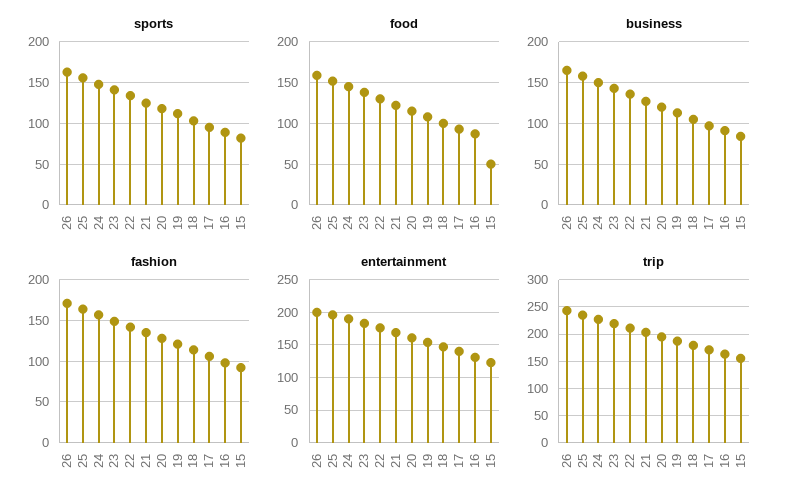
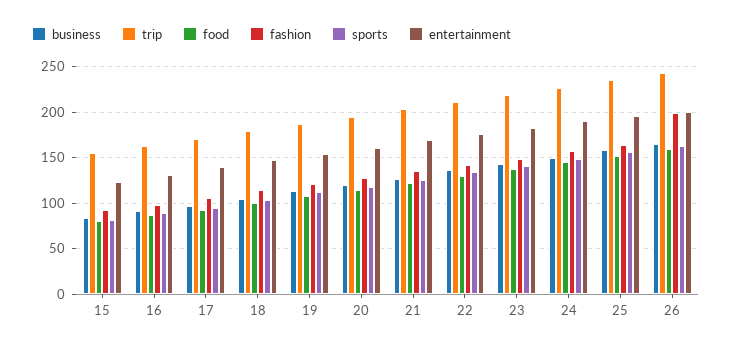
  {
    "sports": {
      "26": 160,
      "25": 160,
      "24": 150,
      "23": 140,
      "22": 130,
      "21": 130,
      "20": 120,
      "19": 110,
      "18": 100,
      "17": 100,
      "16": 90,
      "15": 80
    },
    "food": {
      "26": 160,
      "25": 150,
      "24": 150,
      "23": 140,
      "22": 130,
      "21": 120,
      "20": 120,
      "19": 110,
      "18": 100,
      "17": 90,
      "16": 90,
-     "15": 50
+     "15": 80
    },
    "business": {
      "26": 170,
      "25": 160,
      "24": 150,
      "23": 140,
      "22": 140,
      "21": 130,
      "20": 120,
      "19": 110,
      "18": 110,
      "17": 100,
      "16": 90,
      "15": 80
    },
    "fashion": {
-     "26": 170,
+     "26": 200,
      "25": 160,
      "24": 160,
      "23": 150,
      "22": 140,
      "21": 140,
      "20": 130,
      "19": 120,
      "18": 110,
      "17": 110,
      "16": 100,
      "15": 90
    },
    "entertainment": {
      "26": 200,
      "25": 200,
      "24": 190,
      "23": 180,
      "22": 180,
      "21": 170,
      "20": 160,
      "19": 150,
      "18": 150,
      "17": 140,
      "16": 130,
      "15": 120
    },
    "trip": {
      "26": 240,
      "25": 240,
      "24": 230,
      "23": 220,
      "22": 210,
      "21": 200,
      "20": 200,
      "19": 190,
      "18": 180,
      "17": 170,
      "16": 160,
      "15": 160
    }
  }

